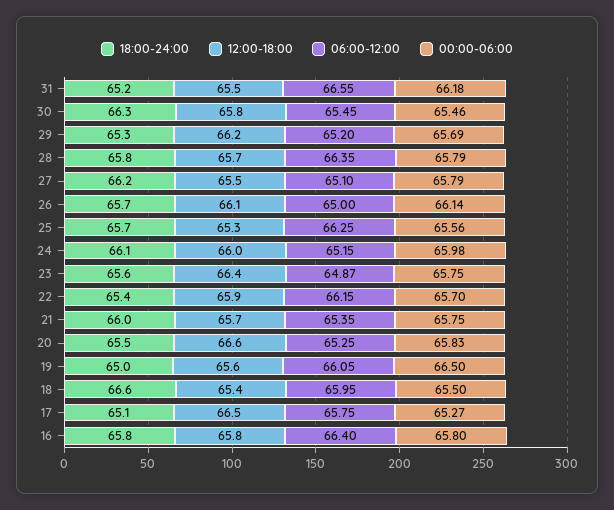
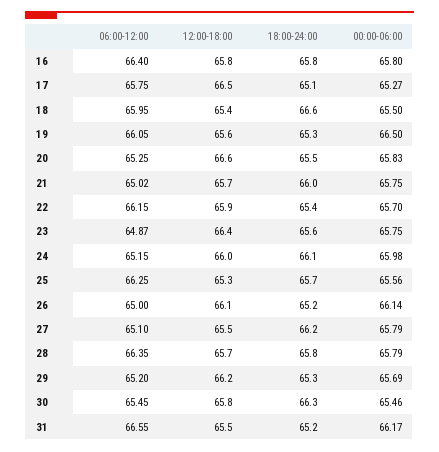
  {
    "18:00-24:00": {
      "31": 65.2,
      "30": 66.3,
      "29": 65.3,
      "28": 65.8,
      "27": 66.2,
-     "26": 65.7,
+     "26": 65.2,
      "25": 65.7,
      "24": 66.1,
      "23": 65.6,
      "22": 65.4,
      "21": 66,
      "20": 65.5,
-     "19": 65,
+     "19": 65.3,
      "18": 66.6,
      "17": 65.1,
      "16": 65.8
    },
    "12:00-18:00": {
      "31": 65.5,
      "30": 65.8,
      "29": 66.2,
      "28": 65.7,
      "27": 65.5,
      "26": 66.1,
      "25": 65.3,
      "24": 66,
      "23": 66.4,
      "22": 65.9,
      "21": 65.7,
      "20": 66.6,
      "19": 65.6,
      "18": 65.4,
      "17": 66.5,
      "16": 65.8
    },
    "06:00-12:00": {
      "31": 66.55,
      "30": 65.45,
      "29": 65.2,
      "28": 66.35,
      "27": 65.1,
      "26": 65,
      "25": 66.25,
      "24": 65.15,
      "23": 64.87,
      "22": 66.15,
-     "21": 65.35,
+     "21": 65.02,
      "20": 65.25,
      "19": 66.05,
      "18": 65.95,
      "17": 65.75,
      "16": 66.4
    },
    "00:00-06:00": {
-     "31": 66.18,
+     "31": 66.17,
      "30": 65.46,
      "29": 65.69,
      "28": 65.79,
      "27": 65.79,
      "26": 66.14,
      "25": 65.56,
      "24": 65.98,
      "23": 65.75,
      "22": 65.7,
      "21": 65.75,
      "20": 65.83,
      "19": 66.5,
      "18": 65.5,
      "17": 65.27,
      "16": 65.8
    }
  }

